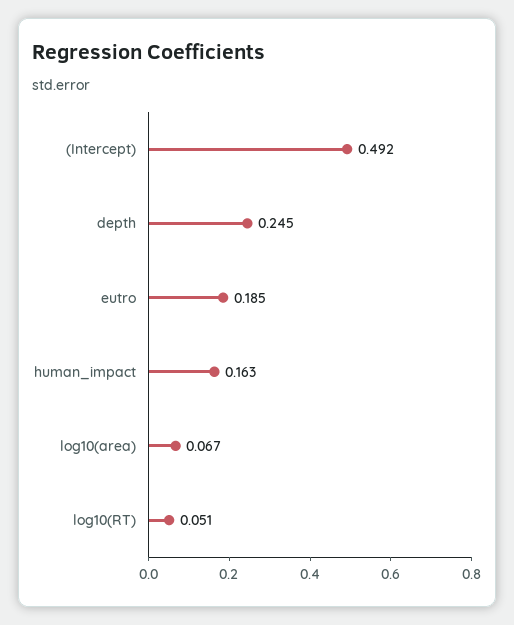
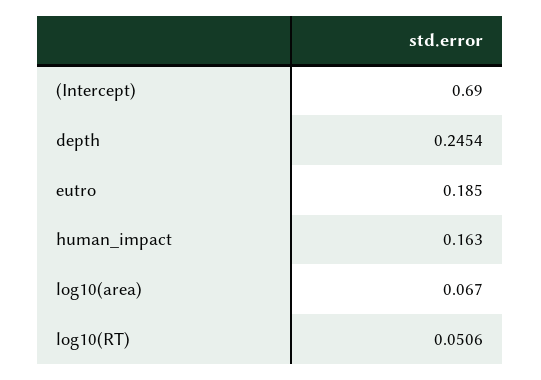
  {
-   "(Intercept)": 0.492,
+   "(Intercept)": 0.69,
    "depth": 0.2454,
    "eutro": 0.185,
    "human_impact": 0.163,
    "log10(area)": 0.067,
    "log10(RT)": 0.0506
  }

